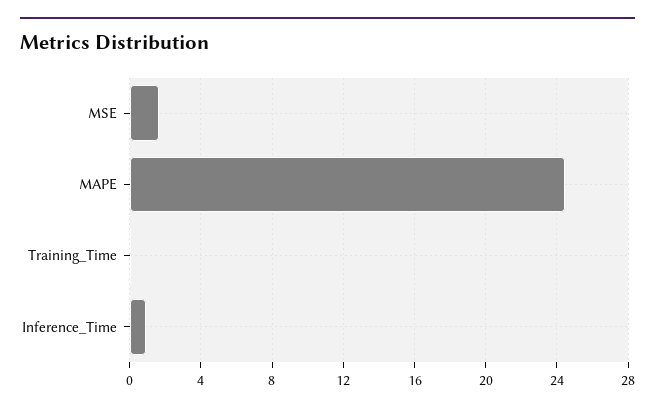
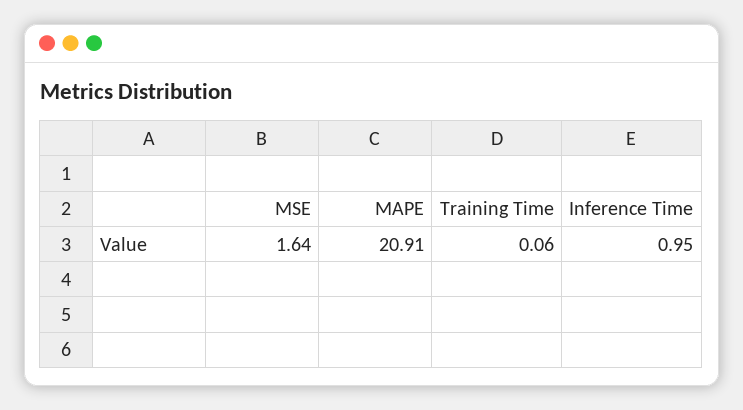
  {
    "MSE": 1.64,
-   "MAPE": 24.5,
+   "MAPE": 20.91,
    "Training_Time": 0.06,
    "Inference_Time": 0.95
  }

